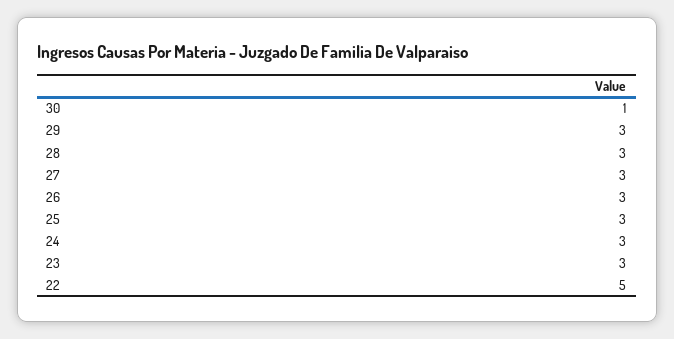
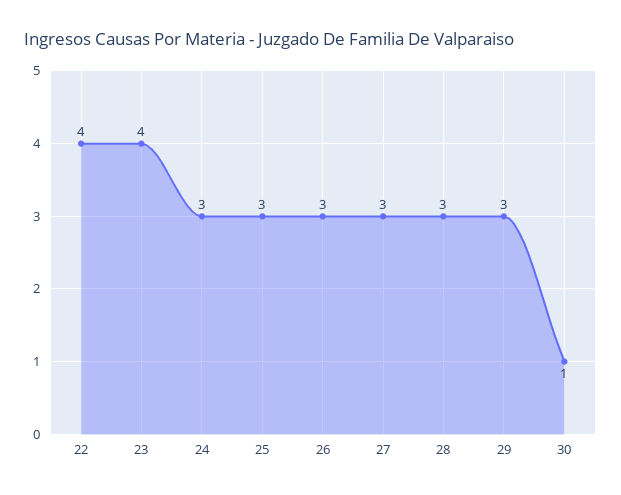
  {
    "30": 1,
    "29": 3,
    "28": 3,
    "27": 3,
    "26": 3,
    "25": 3,
    "24": 3,
-   "23": 3,
+   "23": 4,
-   "22": 5
+   "22": 4
  }

